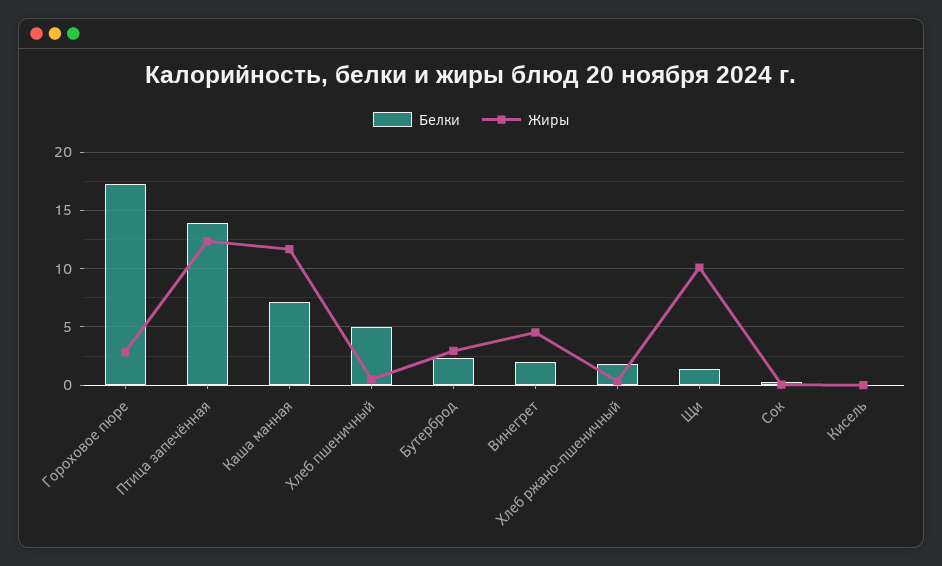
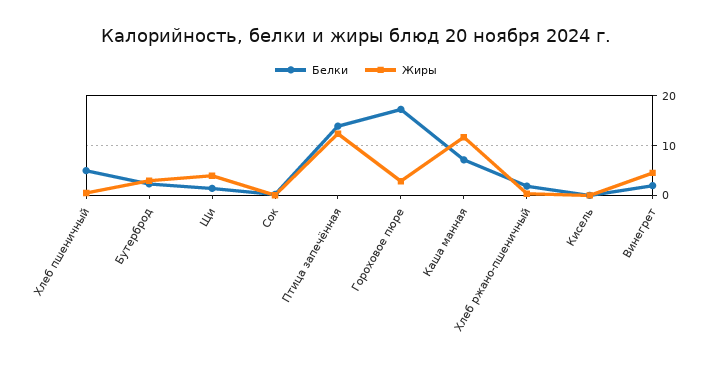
  {
    "Белки": {
      "Гороховое пюре": 17,
      "Птица запечённая": 14,
      "Каша манная": 7,
      "Хлеб пшеничный": 5,
      "Бутерброд": 2,
      "Винегрет": 2,
      "Хлеб ржано-пшеничный": 2,
      "Щи": 1,
      "Сок": 0,
      "Кисель": 0
    },
    "Жиры": {
      "Гороховое пюре": 3,
      "Птица запечённая": 12,
      "Каша манная": 12,
      "Хлеб пшеничный": 1,
      "Бутерброд": 3,
      "Винегрет": 5,
      "Хлеб ржано-пшеничный": 0,
-     "Щи": 10,
+     "Щи": 4,
      "Сок": 0,
      "Кисель": 0
    }
  }

